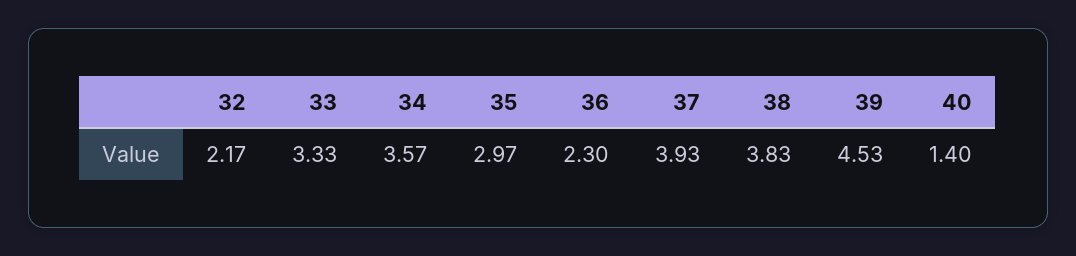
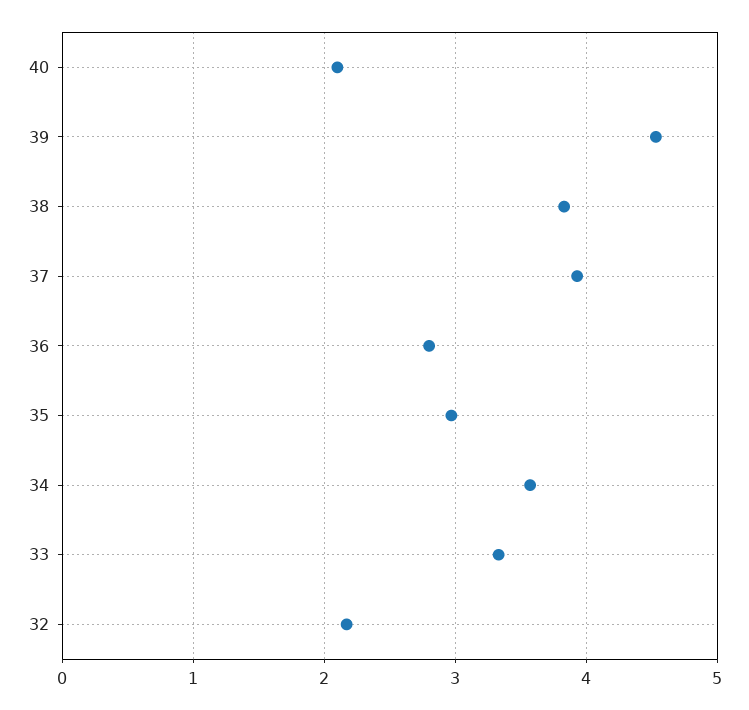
  {
    "32": 2.17,
    "33": 3.33,
    "34": 3.57,
    "35": 2.97,
-   "36": 2.3,
+   "36": 2.8,
    "37": 3.93,
    "38": 3.83,
    "39": 4.53,
-   "40": 1.4
+   "40": 2.1
  }

